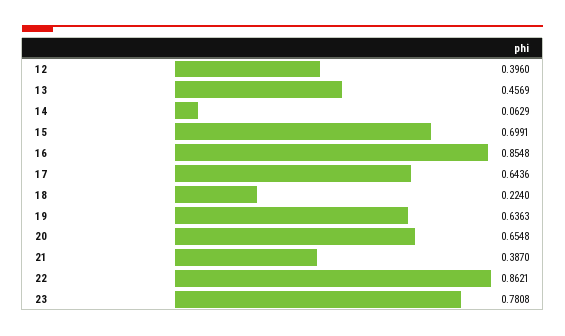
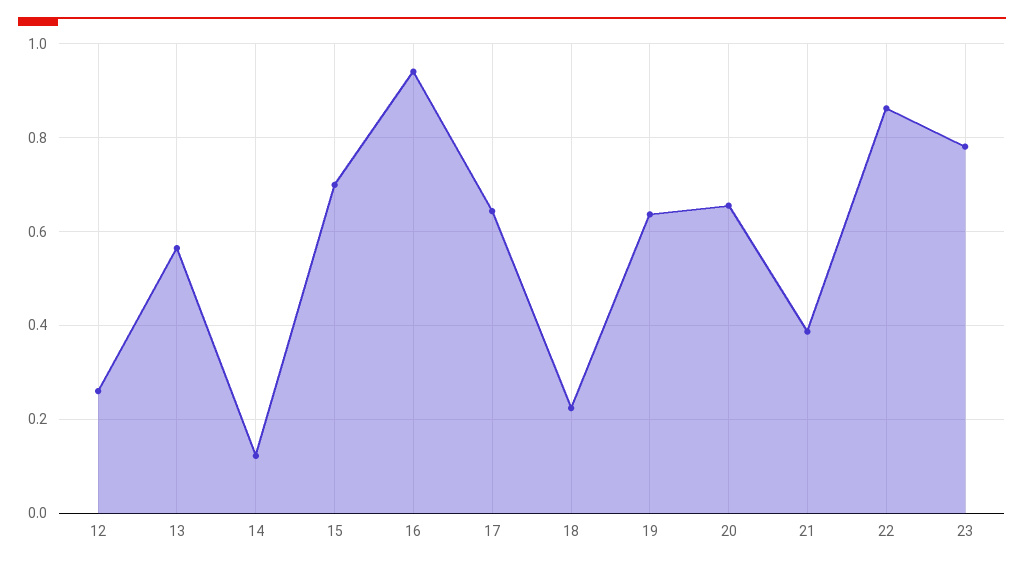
  {
-   "12": 0.396,
+   "12": 0.26,
-   "13": 0.4569,
+   "13": 0.56,
-   "14": 0.0629,
+   "14": 0.12,
    "15": 0.6991,
-   "16": 0.8548,
+   "16": 0.94,
    "17": 0.6436,
    "18": 0.224,
    "19": 0.6363,
    "20": 0.6548,
    "21": 0.387,
    "22": 0.8621,
    "23": 0.7808
  }

